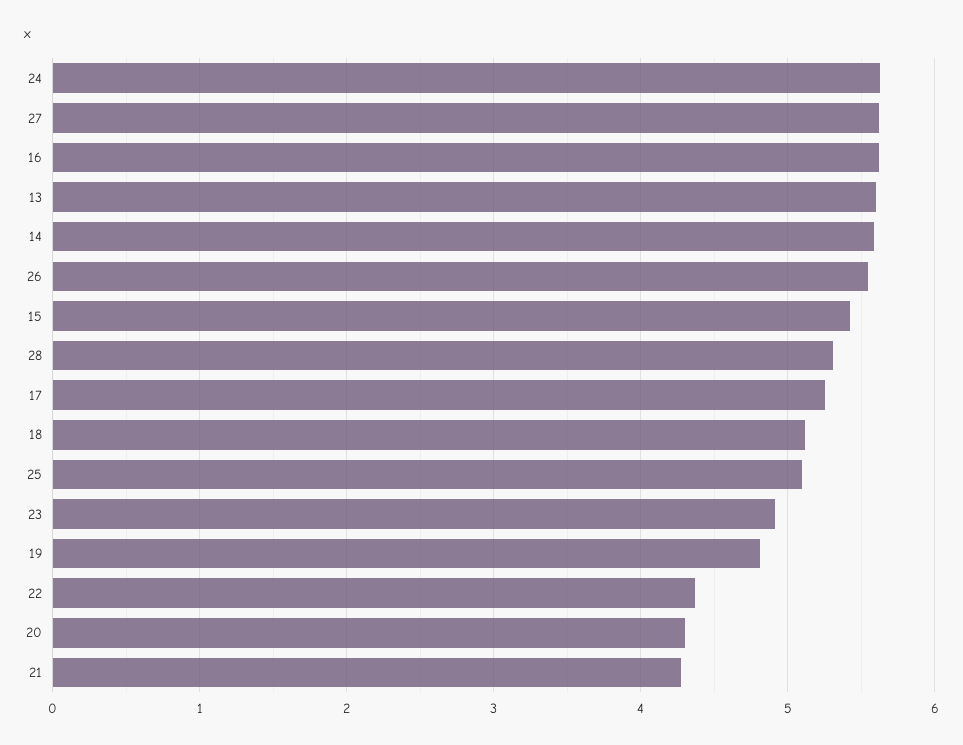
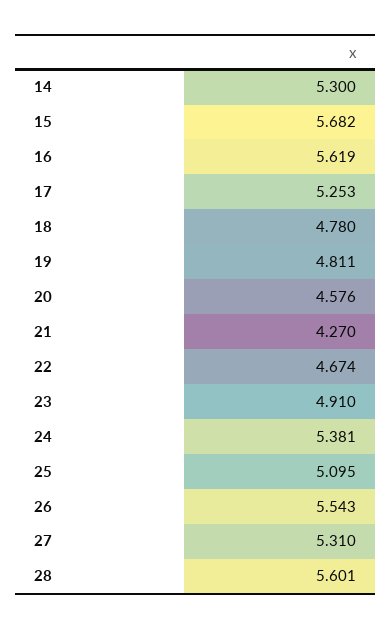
  {
-   "24": 5.6,
+   "24": 5.381,
-   "27": 5.6,
+   "27": 5.31,
    "16": 5.619,
-   "13": 5.6,
-   "14": 5.6,
+   "14": 5.3,
    "26": 5.543,
-   "15": 5.4,
+   "15": 5.682,
-   "28": 5.3,
+   "28": 5.601,
    "17": 5.253,
-   "18": 5.1,
+   "18": 4.78,
    "25": 5.095,
    "23": 4.91,
    "19": 4.811,
-   "22": 4.4,
+   "22": 4.674,
-   "20": 4.3,
+   "20": 4.576,
    "21": 4.27
  }

